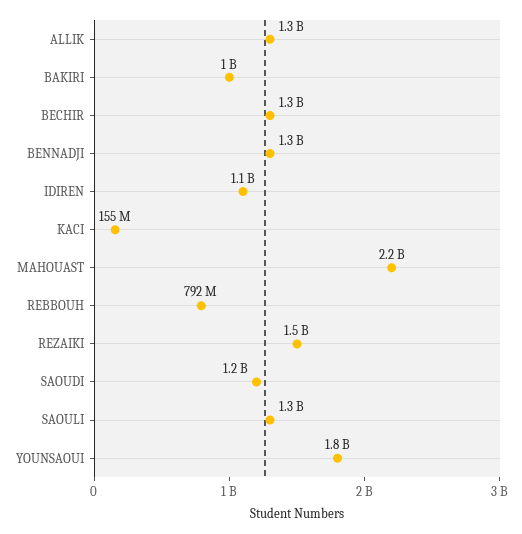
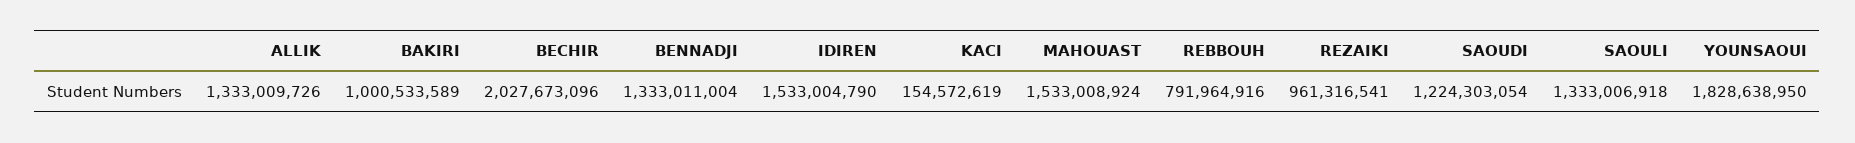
  {
    "ALLIK": 1333009726,
    "BAKIRI": 1000533589,
-   "BECHIR": 1300000000,
+   "BECHIR": 2027673096,
    "BENNADJI": 1333011004,
-   "IDIREN": 1100000000,
+   "IDIREN": 1533004790,
    "KACI": 154572619,
-   "MAHOUAST": 2200000000,
+   "MAHOUAST": 1533008924,
    "REBBOUH": 791964916,
-   "REZAIKI": 1500000000,
+   "REZAIKI": 961316541,
    "SAOUDI": 1224303054,
    "SAOULI": 1333006918,
    "YOUNSAOUI": 1828638950
  }

